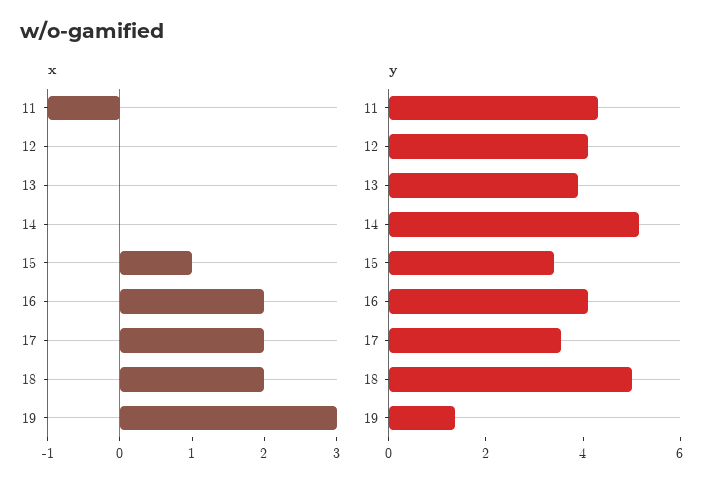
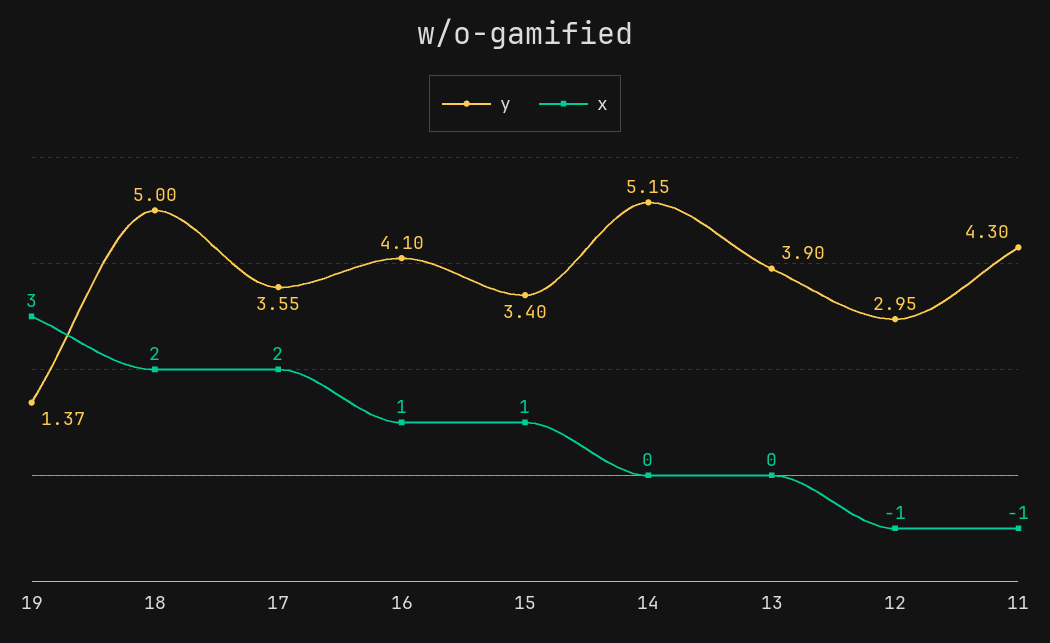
  {
    "x": {
      "11": -1,
-     "12": 0,
+     "12": -1,
      "13": 0,
      "14": 0,
      "15": 1,
-     "16": 2,
+     "16": 1,
      "17": 2,
      "18": 2,
      "19": 3
    },
    "y": {
      "11": 4.3,
-     "12": 4,
+     "12": 2.95,
      "13": 3.9,
      "14": 5.15,
      "15": 3.4,
      "16": 4.1,
      "17": 3.55,
      "18": 5,
      "19": 1.37
    }
  }

